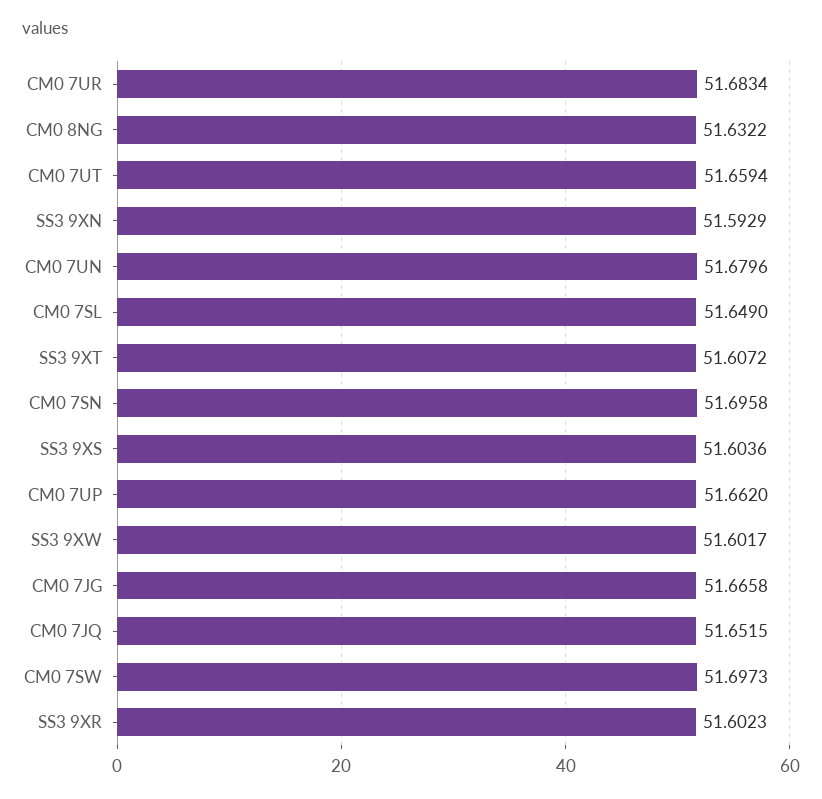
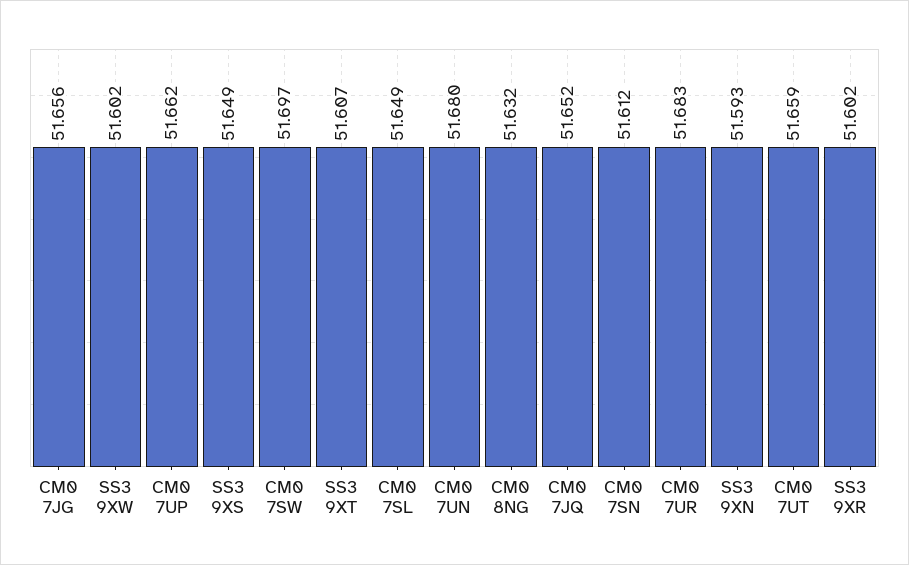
  {
    "CM0 7UR": 51.6834,
    "CM0 8NG": 51.6322,
    "CM0 7UT": 51.6594,
    "SS3 9XN": 51.5929,
    "CM0 7UN": 51.6796,
    "CM0 7SL": 51.649,
    "SS3 9XT": 51.6072,
-   "CM0 7SN": 51.6958,
+   "CM0 7SN": 51.612,
-   "SS3 9XS": 51.6036,
+   "SS3 9XS": 51.649,
    "CM0 7UP": 51.662,
    "SS3 9XW": 51.6017,
-   "CM0 7JG": 51.6658,
+   "CM0 7JG": 51.656,
    "CM0 7JQ": 51.6515,
    "CM0 7SW": 51.6973,
    "SS3 9XR": 51.6023
  }

